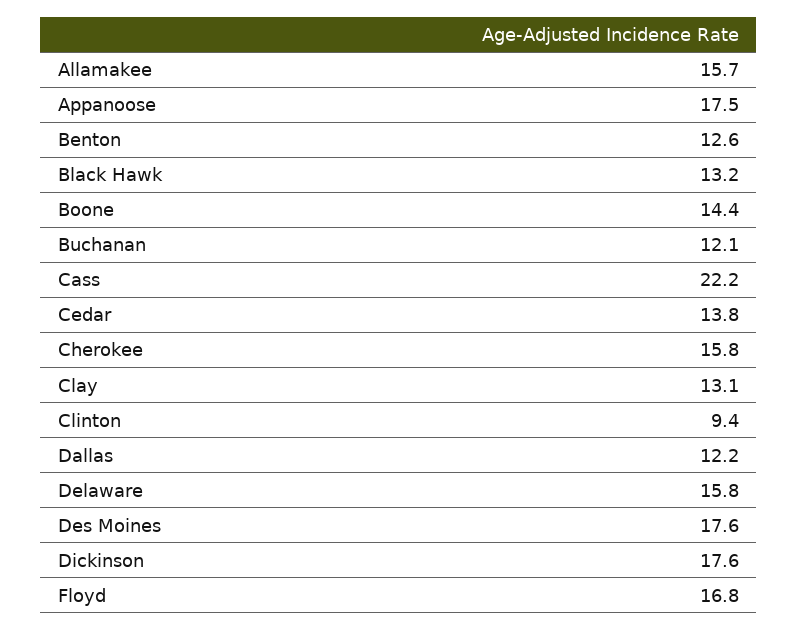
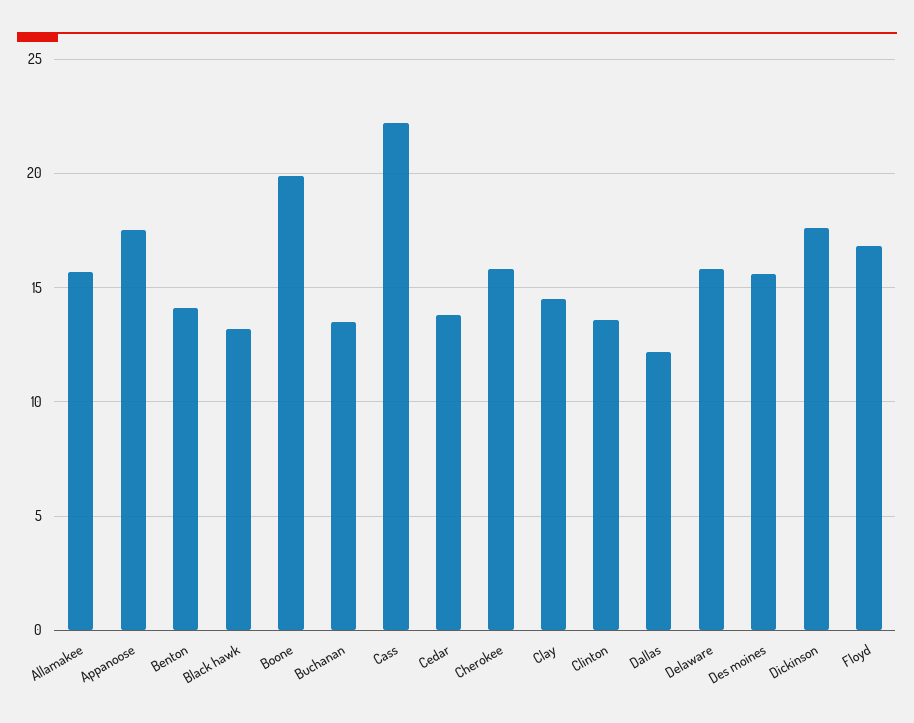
  {
    "Allamakee": 15.7,
    "Appanoose": 17.5,
-   "Benton": 12.6,
+   "Benton": 14,
    "Black Hawk": 13.2,
-   "Boone": 14.4,
+   "Boone": 20,
-   "Buchanan": 12.1,
+   "Buchanan": 13.5,
    "Cass": 22.2,
    "Cedar": 13.8,
    "Cherokee": 15.8,
-   "Clay": 13.1,
+   "Clay": 14.5,
-   "Clinton": 9.4,
+   "Clinton": 13.5,
    "Dallas": 12.2,
    "Delaware": 15.8,
-   "Des Moines": 17.6,
+   "Des Moines": 15.5,
    "Dickinson": 17.6,
    "Floyd": 16.8
  }

